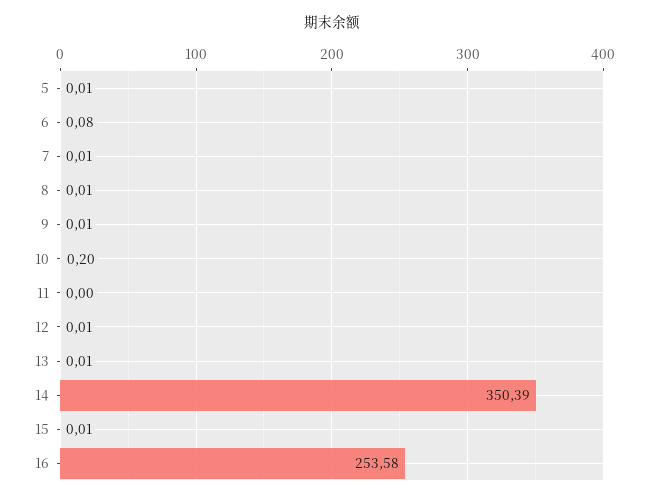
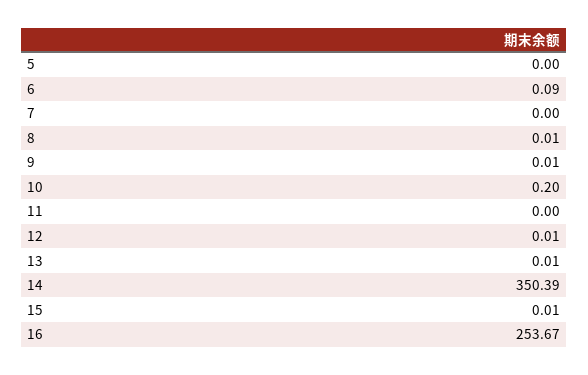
  {
-   "5": 0.01,
+   "5": 0,
-   "6": 0.08,
+   "6": 0.09,
-   "7": 0.01,
+   "7": 0,
    "8": 0.01,
    "9": 0.01,
    "10": 0.2,
    "11": 0,
    "12": 0.01,
    "13": 0.01,
    "14": 350.39,
    "15": 0.01,
-   "16": 253.58
+   "16": 253.67
  }

